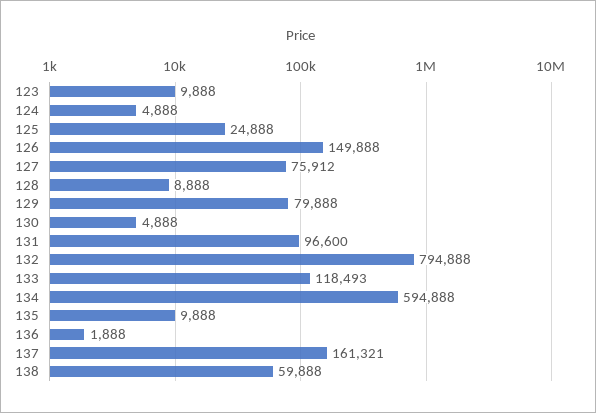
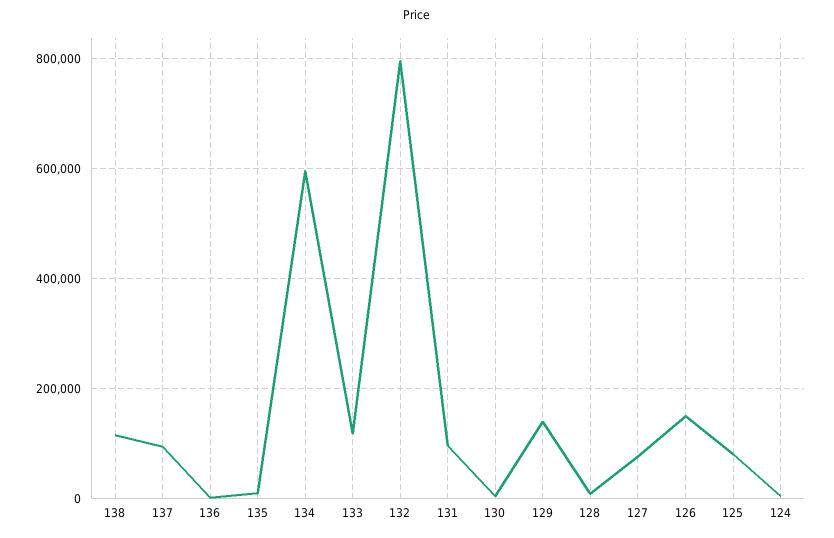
  {
-   "123": 9888,
    "124": 4888,
-   "125": 24888,
+   "125": 80000,
    "126": 149888,
    "127": 75912,
    "128": 8888,
-   "129": 79888,
+   "129": 140000,
    "130": 4888,
    "131": 96600,
    "132": 794888,
    "133": 118493,
    "134": 594888,
    "135": 9888,
    "136": 1888,
-   "137": 161321,
+   "137": 100000,
-   "138": 59888
+   "138": 120000
  }

